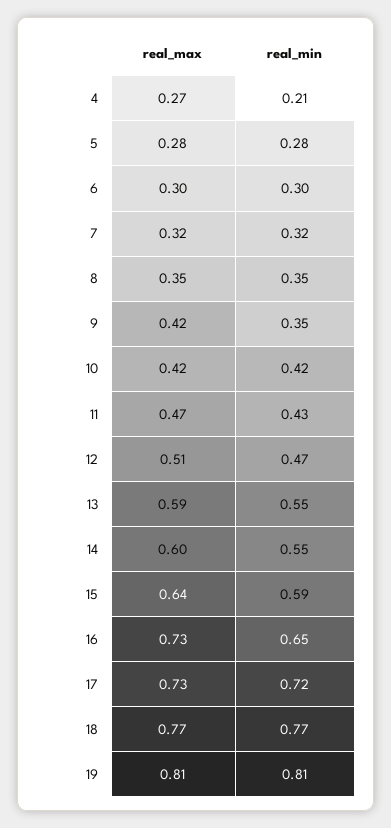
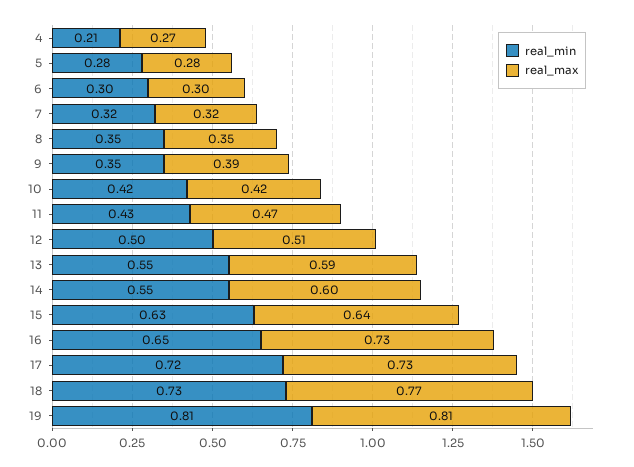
  {
    "real_max": {
      "4": 0.27,
      "5": 0.28,
      "6": 0.3,
      "7": 0.32,
      "8": 0.35,
-     "9": 0.42,
+     "9": 0.39,
      "10": 0.42,
      "11": 0.47,
      "12": 0.51,
      "13": 0.59,
      "14": 0.6,
      "15": 0.64,
      "16": 0.73,
      "17": 0.73,
      "18": 0.77,
      "19": 0.81
    },
    "real_min": {
      "4": 0.21,
      "5": 0.28,
      "6": 0.3,
      "7": 0.32,
      "8": 0.35,
      "9": 0.35,
      "10": 0.42,
      "11": 0.43,
-     "12": 0.47,
+     "12": 0.5,
      "13": 0.55,
      "14": 0.55,
-     "15": 0.59,
+     "15": 0.63,
      "16": 0.65,
      "17": 0.72,
-     "18": 0.77,
+     "18": 0.73,
      "19": 0.81
    }
  }

